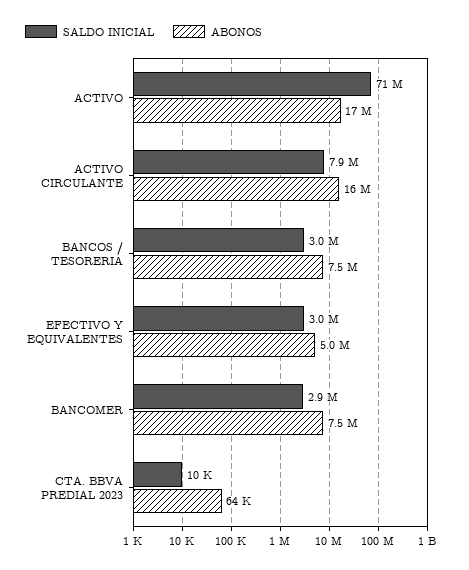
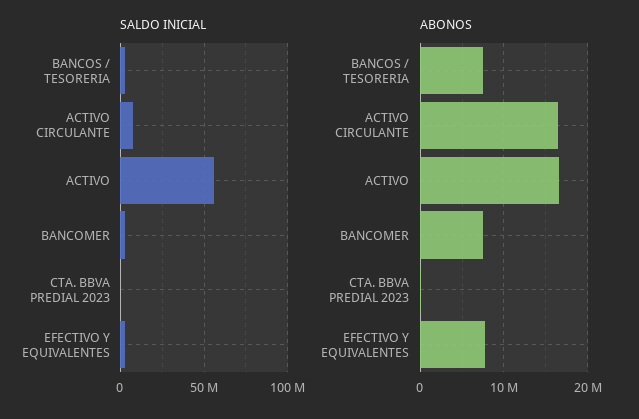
  {
    "SALDO INICIAL": {
-     "ACTIVO": 71000000,
+     "ACTIVO": 55000000,
      "ACTIVO CIRCULANTE": 7900000,
      "BANCOS / TESORERIA": 3000000,
      "EFECTIVO Y EQUIVALENTES": 3000000,
      "BANCOMER": 2900000,
      "CTA. BBVA PREDIAL 2023": 10000
    },
    "ABONOS": {
      "ACTIVO": 17000000,
      "ACTIVO CIRCULANTE": 16000000,
      "BANCOS / TESORERIA": 7500000,
-     "EFECTIVO Y EQUIVALENTES": 5000000,
+     "EFECTIVO Y EQUIVALENTES": 8000000,
      "BANCOMER": 7500000,
      "CTA. BBVA PREDIAL 2023": 64000
    }
  }

